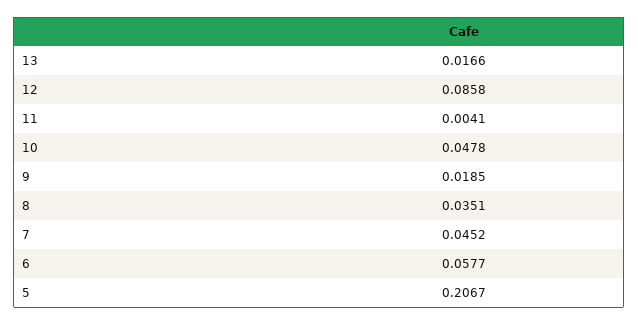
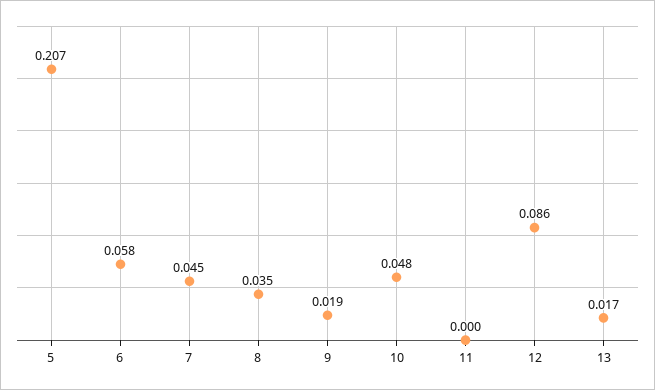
  {
    "13": 0.0166,
    "12": 0.0858,
-   "11": 0.0041,
+   "11": 0,
    "10": 0.0478,
    "9": 0.0185,
    "8": 0.0351,
    "7": 0.0452,
    "6": 0.0577,
    "5": 0.2067
  }

